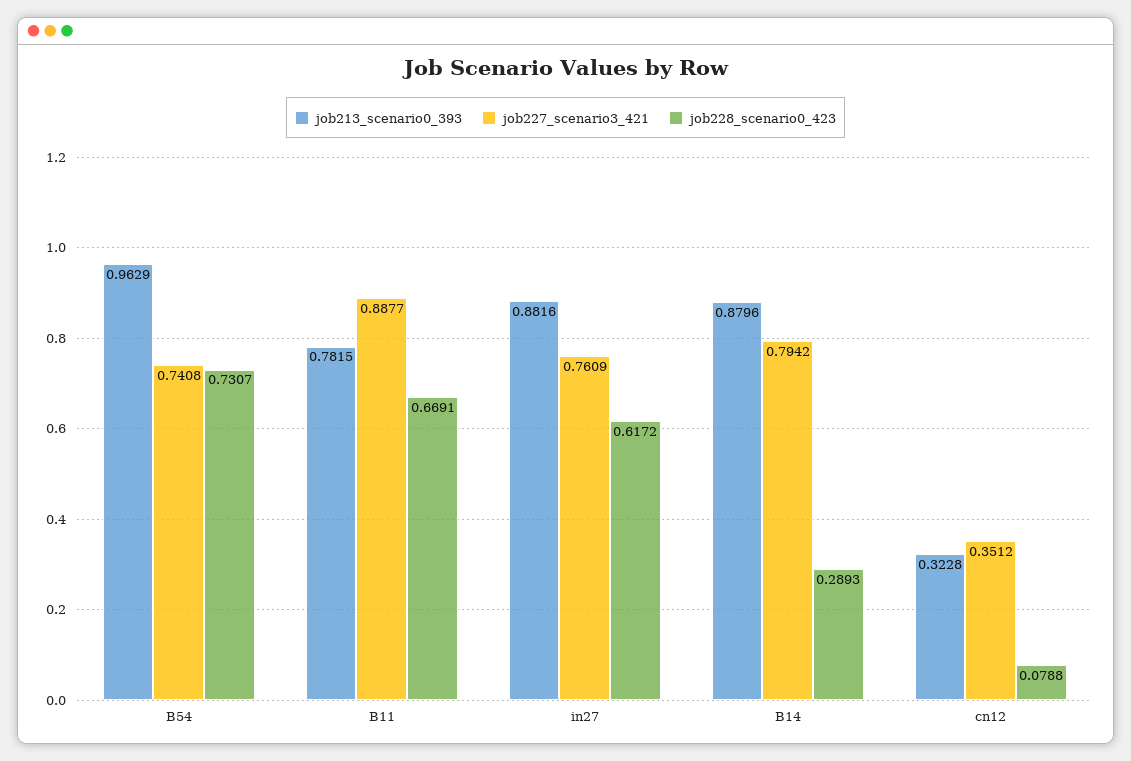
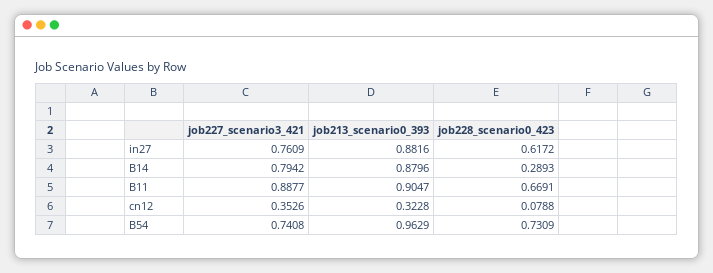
  {
    "job213_scenario0_393": {
      "B54": 0.9629,
-     "B11": 0.7815,
+     "B11": 0.9047,
      "in27": 0.8816,
      "B14": 0.8796,
      "cn12": 0.3228
    },
    "job227_scenario3_421": {
      "B54": 0.7408,
      "B11": 0.8877,
      "in27": 0.7609,
      "B14": 0.7942,
-     "cn12": 0.3512
+     "cn12": 0.3526
    },
    "job228_scenario0_423": {
-     "B54": 0.7307,
+     "B54": 0.7309,
      "B11": 0.6691,
      "in27": 0.6172,
      "B14": 0.2893,
      "cn12": 0.0788
    }
  }

